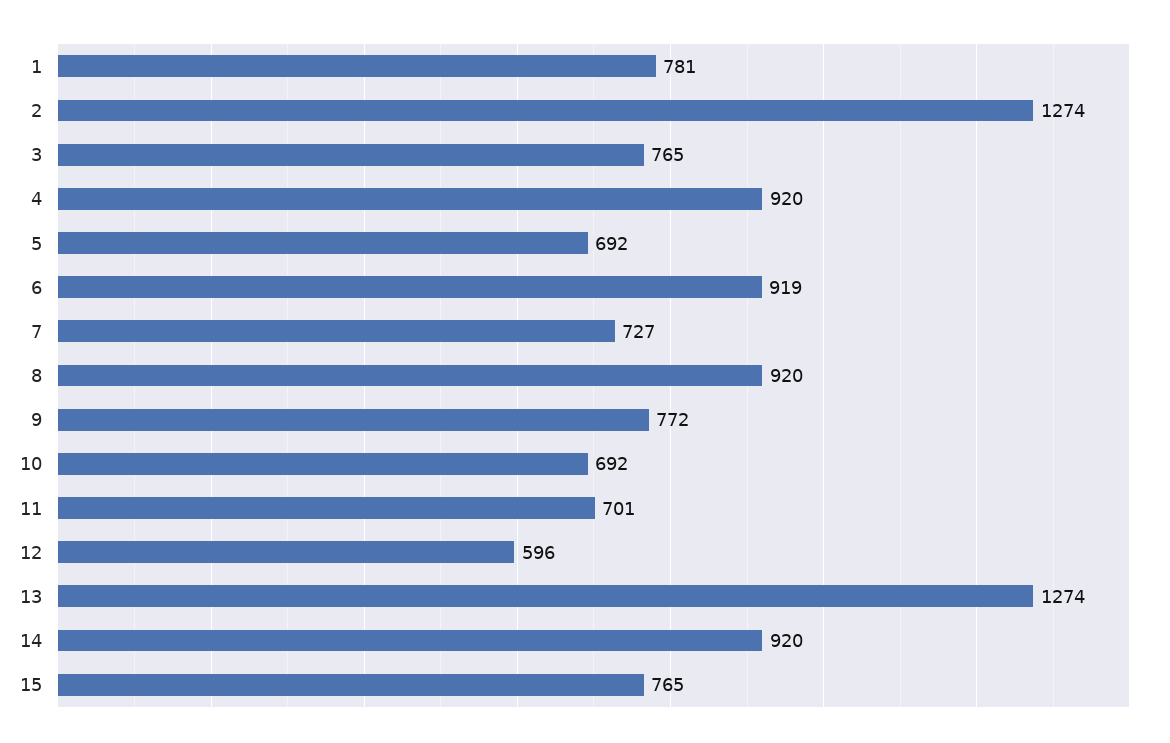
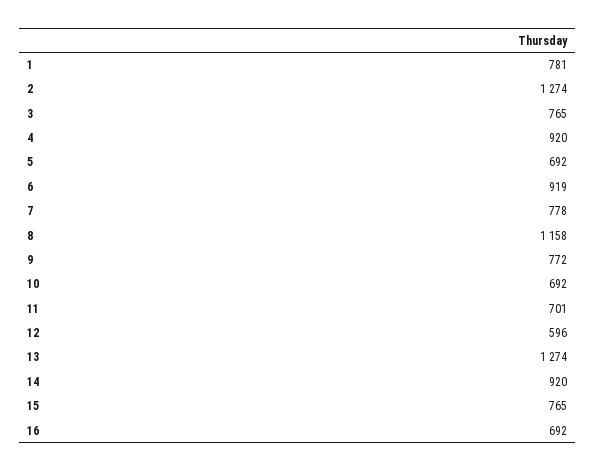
  {
    "1": 781,
    "2": 1274,
    "3": 765,
    "4": 920,
    "5": 692,
    "6": 919,
-   "7": 727,
+   "7": 778,
-   "8": 920,
+   "8": 1158,
    "9": 772,
    "10": 692,
    "11": 701,
    "12": 596,
    "13": 1274,
    "14": 920,
-   "15": 765
+   "15": 765,
+   "16": 692
  }

